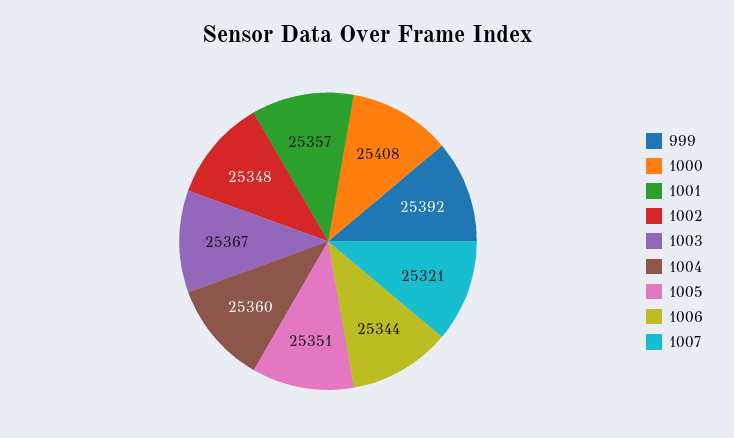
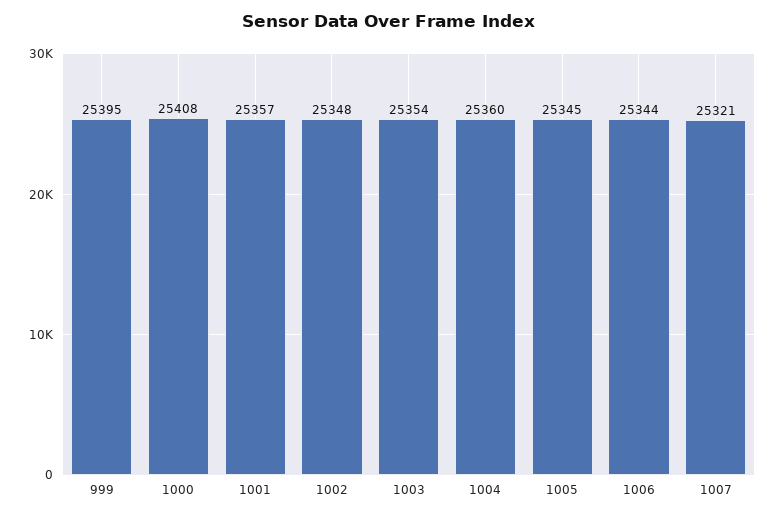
  {
-   "999": 25392,
+   "999": 25395,
    "1000": 25408,
    "1001": 25357,
    "1002": 25348,
-   "1003": 25367,
+   "1003": 25354,
    "1004": 25360,
-   "1005": 25351,
+   "1005": 25345,
    "1006": 25344,
    "1007": 25321
  }

